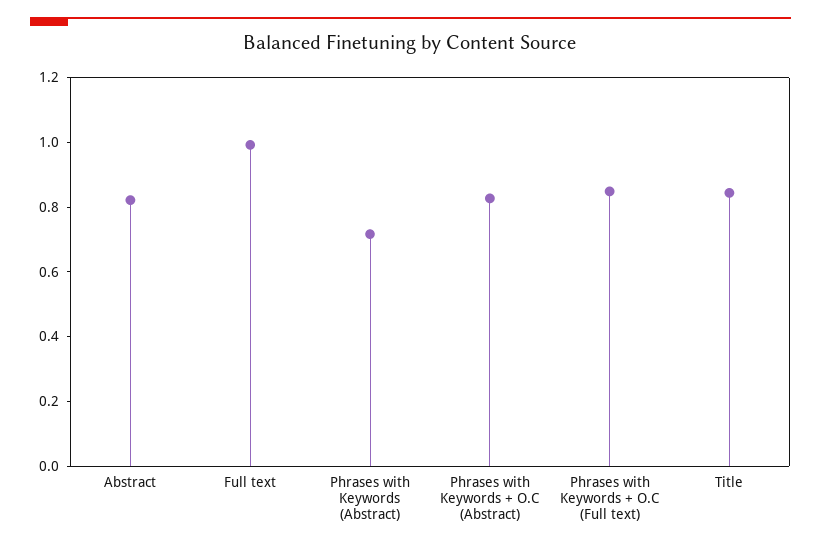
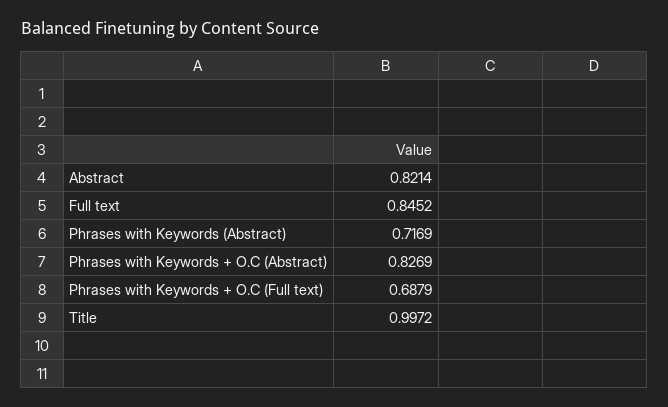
  {
    "Abstract": 0.8214,
-   "Full text": 1,
+   "Full text": 0.8452,
    "Phrases with Keywords (Abstract)": 0.7169,
    "Phrases with Keywords + O.C (Abstract)": 0.8269,
-   "Phrases with Keywords + O.C (Full text)": 0.85,
+   "Phrases with Keywords + O.C (Full text)": 0.6879,
-   "Title": 0.85
+   "Title": 0.9972
  }

